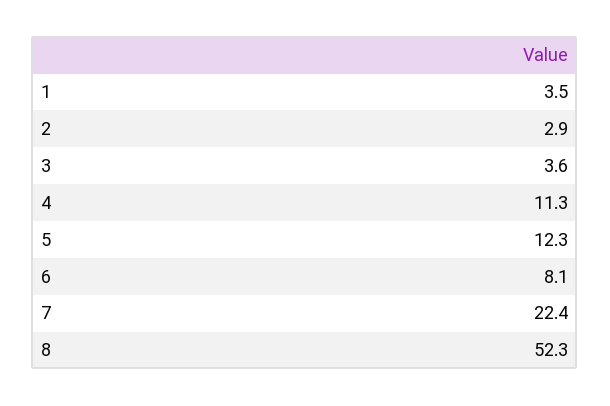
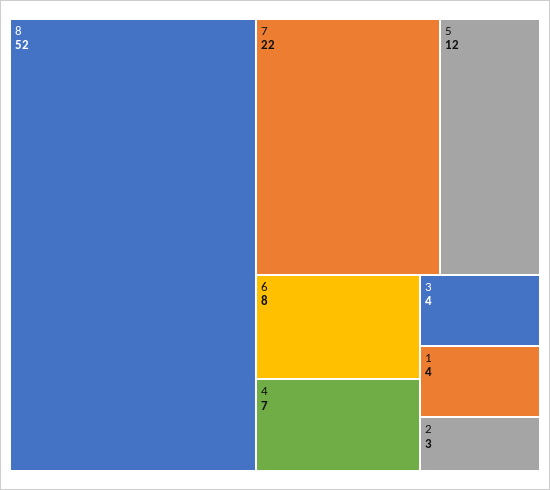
  {
    "1": 3.5,
    "2": 2.9,
    "3": 3.6,
-   "4": 11.3,
+   "4": 7,
    "5": 12.3,
    "6": 8.1,
    "7": 22.4,
    "8": 52.3
  }

